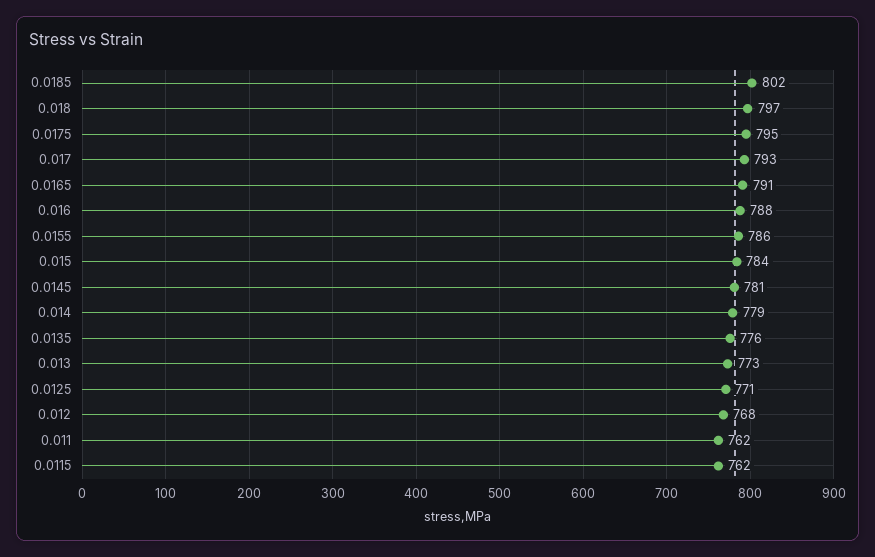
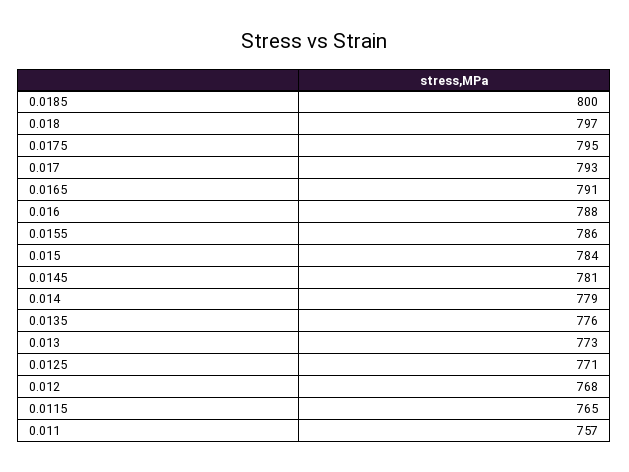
  {
-   "0.0185": 802,
+   "0.0185": 800,
    "0.018": 797,
    "0.0175": 795,
    "0.017": 793,
    "0.0165": 791,
    "0.016": 788,
    "0.0155": 786,
    "0.015": 784,
    "0.0145": 781,
    "0.014": 779,
    "0.0135": 776,
    "0.013": 773,
    "0.0125": 771,
    "0.012": 768,
-   "0.011": 762,
+   "0.011": 757,
-   "0.0115": 762
+   "0.0115": 765
  }

